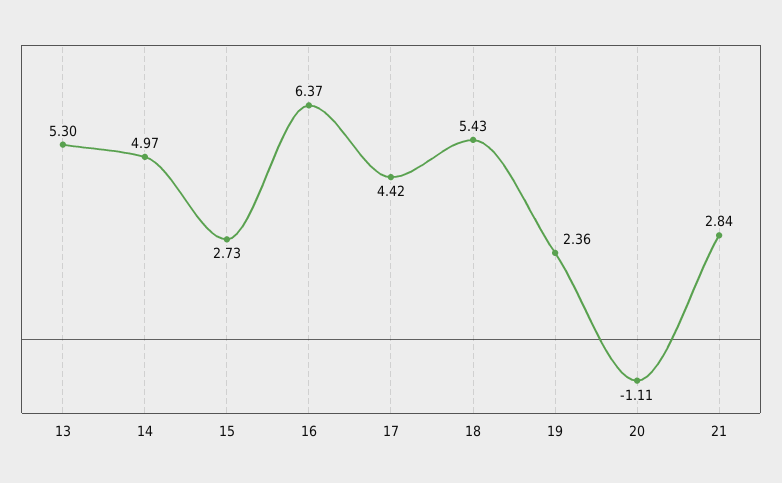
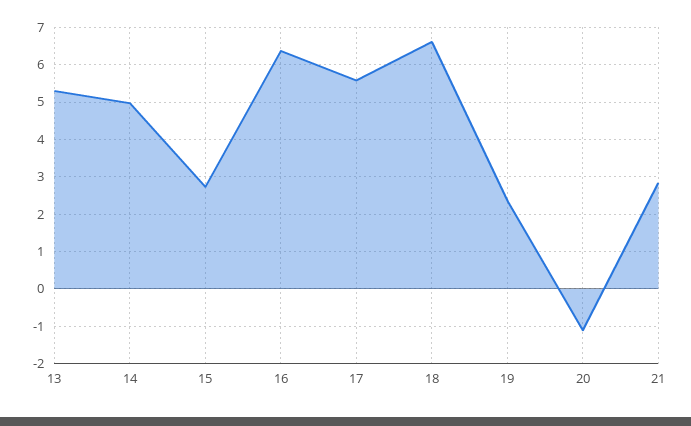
  {
    "13": 5.3,
    "14": 4.97,
    "15": 2.73,
    "16": 6.37,
-   "17": 4.42,
+   "17": 5.6,
-   "18": 5.43,
+   "18": 6.6,
    "19": 2.36,
    "20": -1.11,
    "21": 2.84
  }

